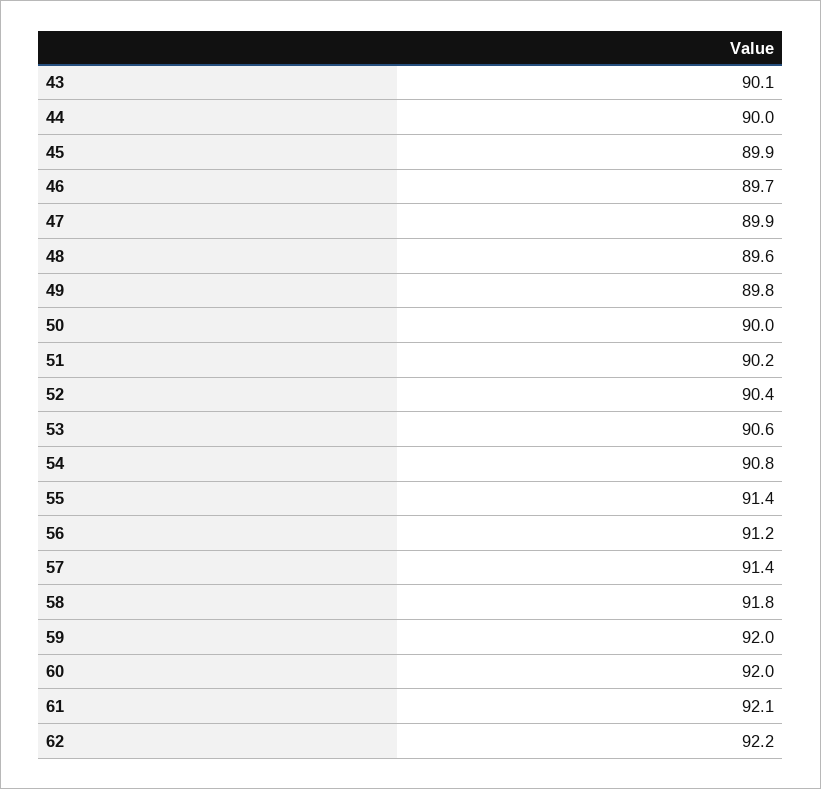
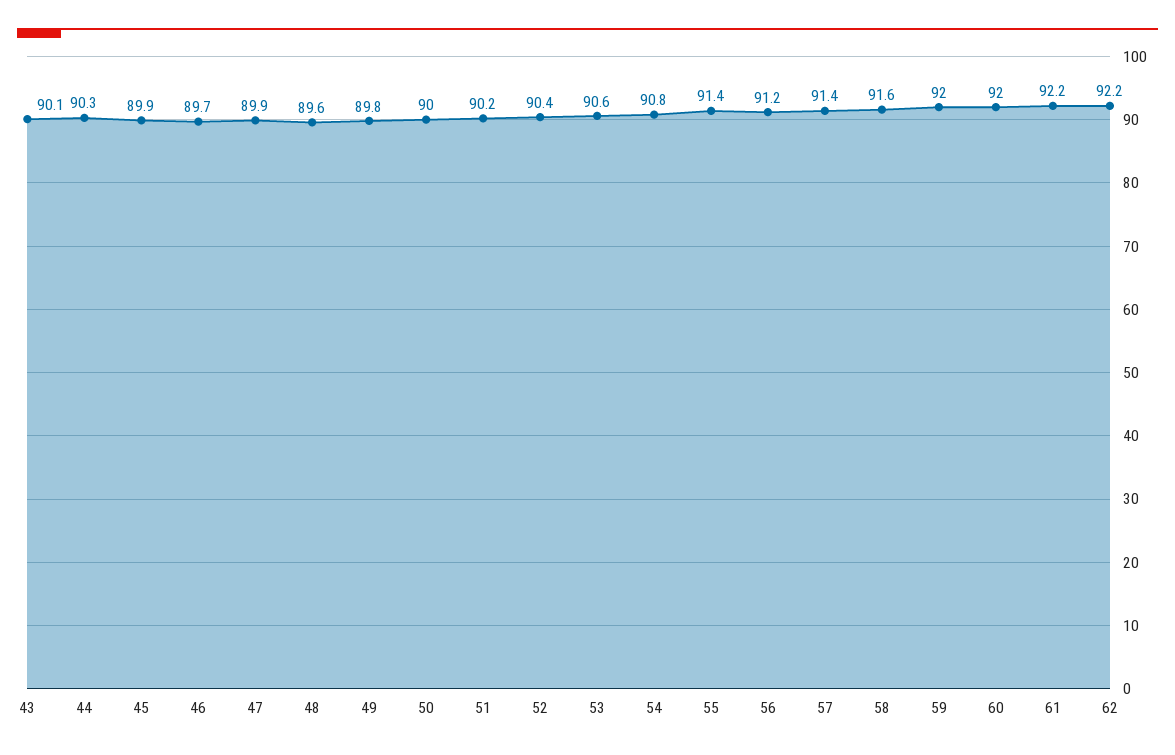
  {
    "43": 90.1,
-   "44": 90,
+   "44": 90.3,
    "45": 89.9,
    "46": 89.7,
    "47": 89.9,
    "48": 89.6,
    "49": 89.8,
    "50": 90,
    "51": 90.2,
    "52": 90.4,
    "53": 90.6,
    "54": 90.8,
    "55": 91.4,
    "56": 91.2,
    "57": 91.4,
-   "58": 91.8,
+   "58": 91.6,
    "59": 92,
    "60": 92,
-   "61": 92.1,
+   "61": 92.2,
    "62": 92.2
  }

